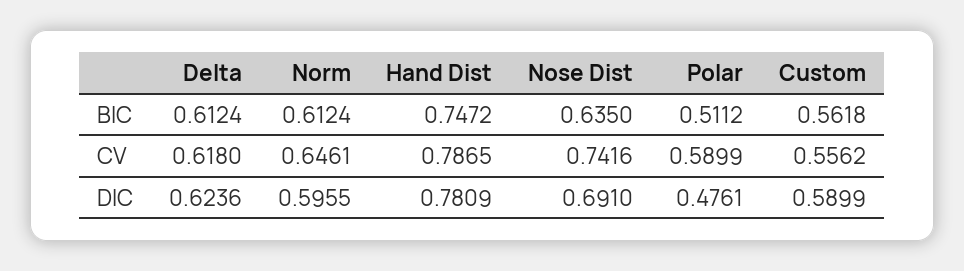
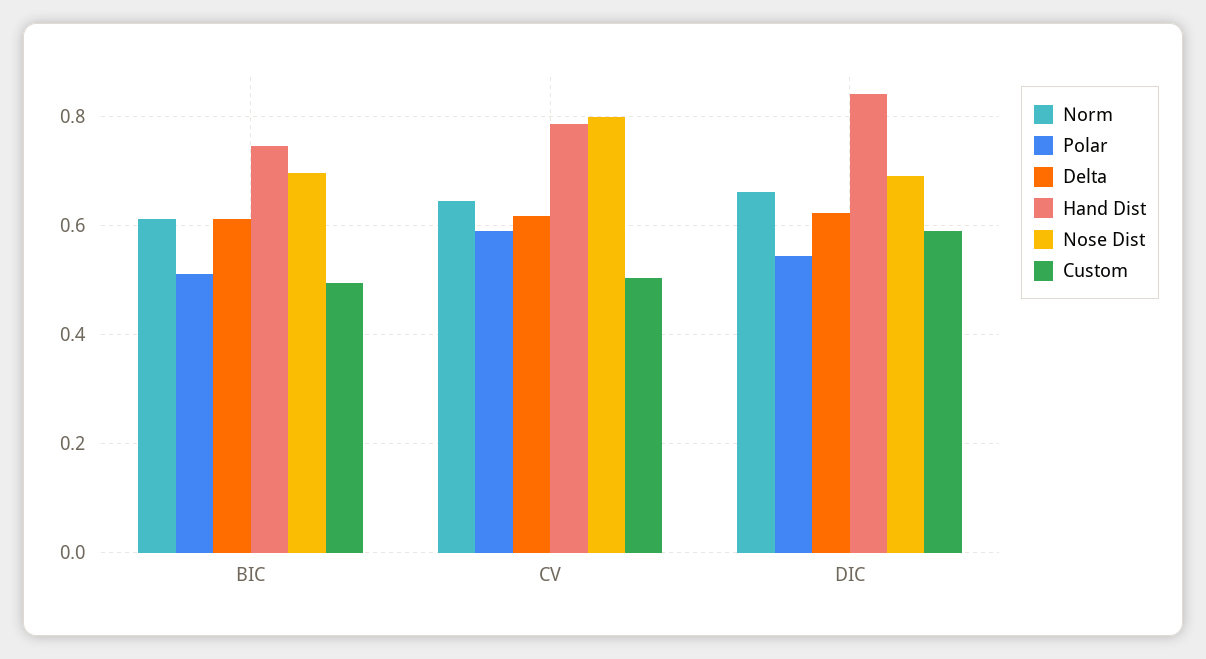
  {
    "Delta": {
      "BIC": 0.6124,
      "CV": 0.618,
      "DIC": 0.6236
    },
    "Norm": {
      "BIC": 0.6124,
      "CV": 0.6461,
-     "DIC": 0.5955
+     "DIC": 0.66
    },
    "Hand Dist": {
      "BIC": 0.7472,
      "CV": 0.7865,
-     "DIC": 0.7809
+     "DIC": 0.84
    },
    "Nose Dist": {
-     "BIC": 0.635,
+     "BIC": 0.7,
-     "CV": 0.7416,
+     "CV": 0.8,
      "DIC": 0.691
    },
    "Polar": {
      "BIC": 0.5112,
      "CV": 0.5899,
-     "DIC": 0.4761
+     "DIC": 0.54
    },
    "Custom": {
-     "BIC": 0.5618,
+     "BIC": 0.5,
-     "CV": 0.5562,
+     "CV": 0.5,
      "DIC": 0.5899
    }
  }

